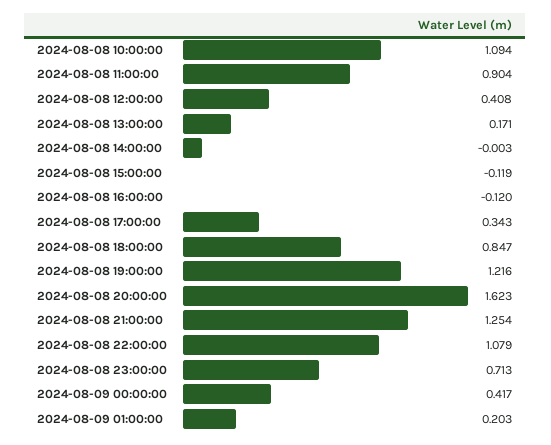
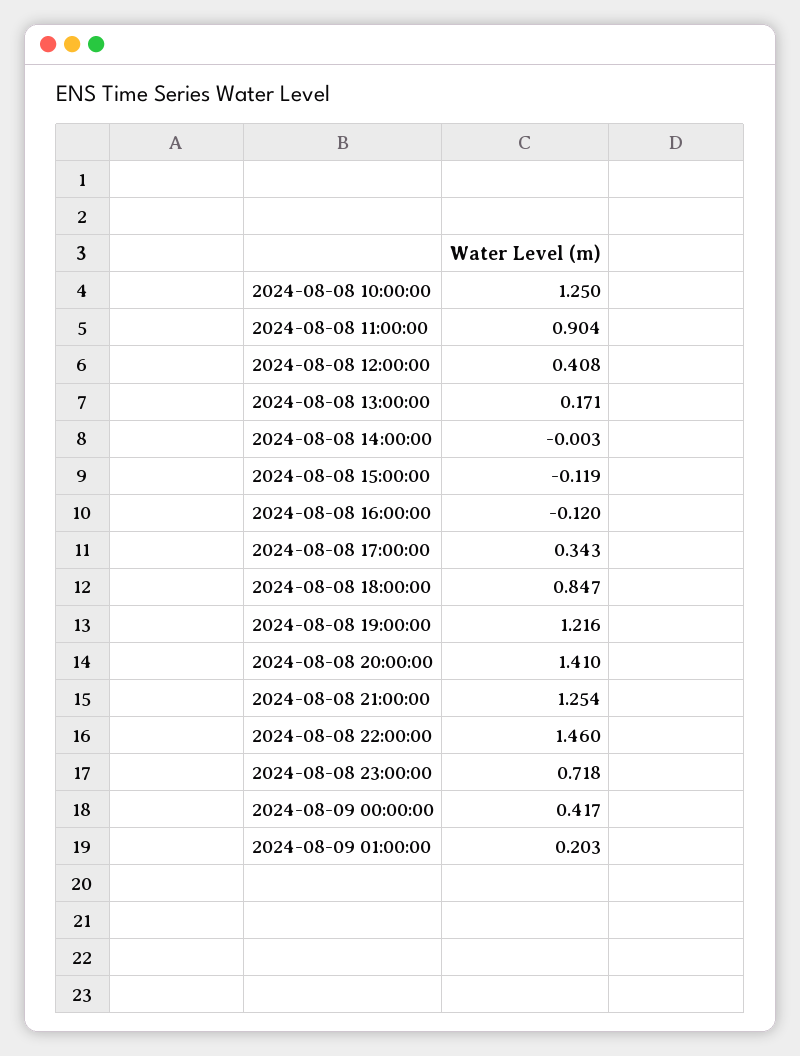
  {
-   "2024-08-08 10:00:00": 1.094,
+   "2024-08-08 10:00:00": 1.25,
    "2024-08-08 11:00:00": 0.904,
    "2024-08-08 12:00:00": 0.408,
    "2024-08-08 13:00:00": 0.171,
    "2024-08-08 14:00:00": -0.003,
    "2024-08-08 15:00:00": -0.119,
    "2024-08-08 16:00:00": -0.12,
    "2024-08-08 17:00:00": 0.343,
    "2024-08-08 18:00:00": 0.847,
    "2024-08-08 19:00:00": 1.216,
-   "2024-08-08 20:00:00": 1.623,
+   "2024-08-08 20:00:00": 1.41,
    "2024-08-08 21:00:00": 1.254,
-   "2024-08-08 22:00:00": 1.079,
+   "2024-08-08 22:00:00": 1.46,
-   "2024-08-08 23:00:00": 0.713,
+   "2024-08-08 23:00:00": 0.718,
    "2024-08-09 00:00:00": 0.417,
    "2024-08-09 01:00:00": 0.203
  }

